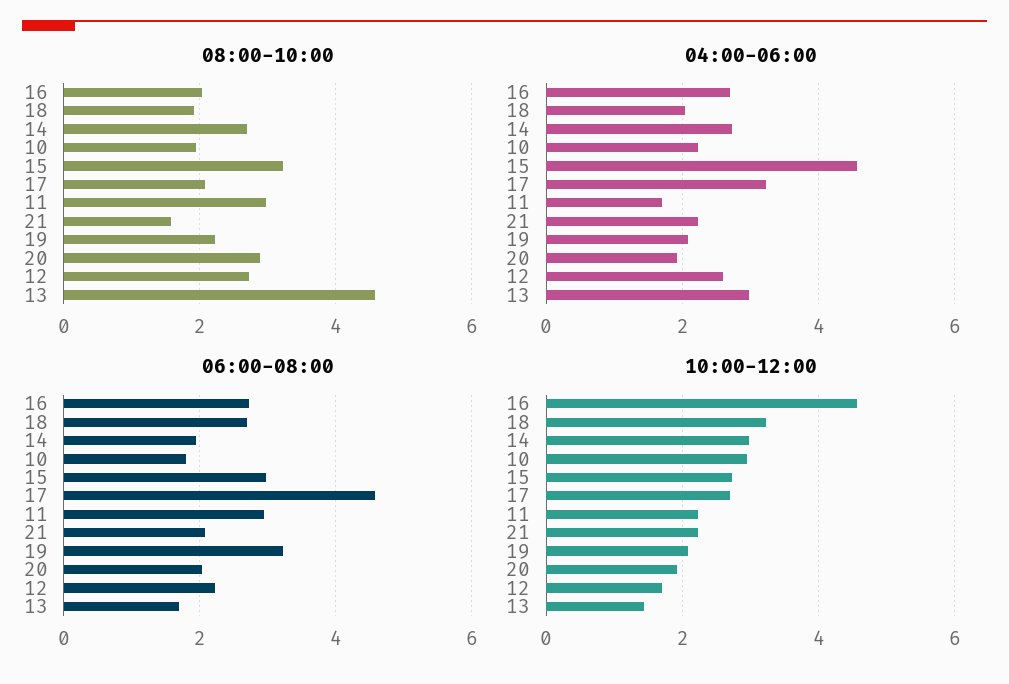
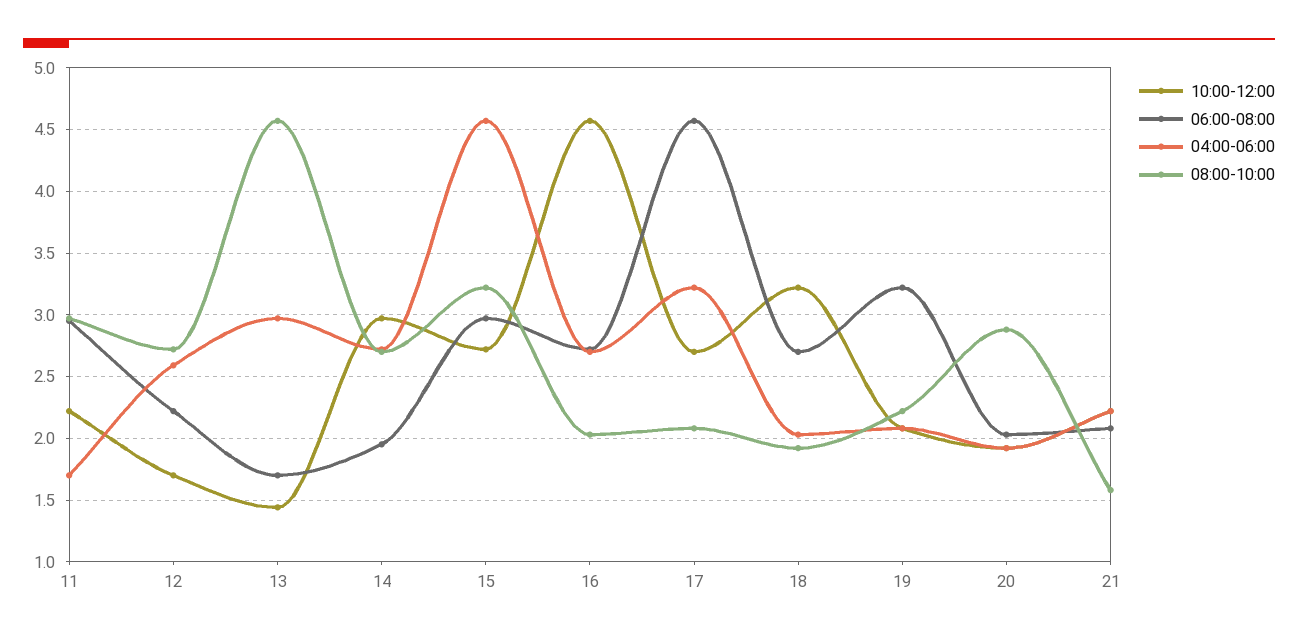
  {
    "08:00-10:00": {
      "16": 2.05,
      "18": 1.9,
      "14": 2.7,
-     "10": 2,
      "15": 3.2,
      "17": 2.1,
      "11": 2.95,
      "21": 1.6,
      "19": 2.2,
      "20": 2.9,
      "12": 2.7,
      "13": 4.55
    },
    "04:00-06:00": {
      "16": 2.7,
      "18": 2.05,
      "14": 2.7,
-     "10": 2.2,
      "15": 4.55,
      "17": 3.2,
      "11": 1.7,
      "21": 2.2,
      "19": 2.1,
      "20": 1.9,
      "12": 2.6,
      "13": 2.95
    },
    "06:00-08:00": {
      "16": 2.7,
      "18": 2.7,
      "14": 1.95,
-     "10": 1.8,
      "15": 2.95,
      "17": 4.55,
      "11": 2.95,
      "21": 2.1,
      "19": 3.2,
      "20": 2.05,
      "12": 2.2,
      "13": 1.7
    },
    "10:00-12:00": {
      "16": 4.55,
      "18": 3.2,
      "14": 2.95,
-     "10": 3,
      "15": 2.7,
      "17": 2.7,
      "11": 2.2,
      "21": 2.2,
      "19": 2.1,
      "20": 1.9,
      "12": 1.7,
      "13": 1.45
    }
  }

